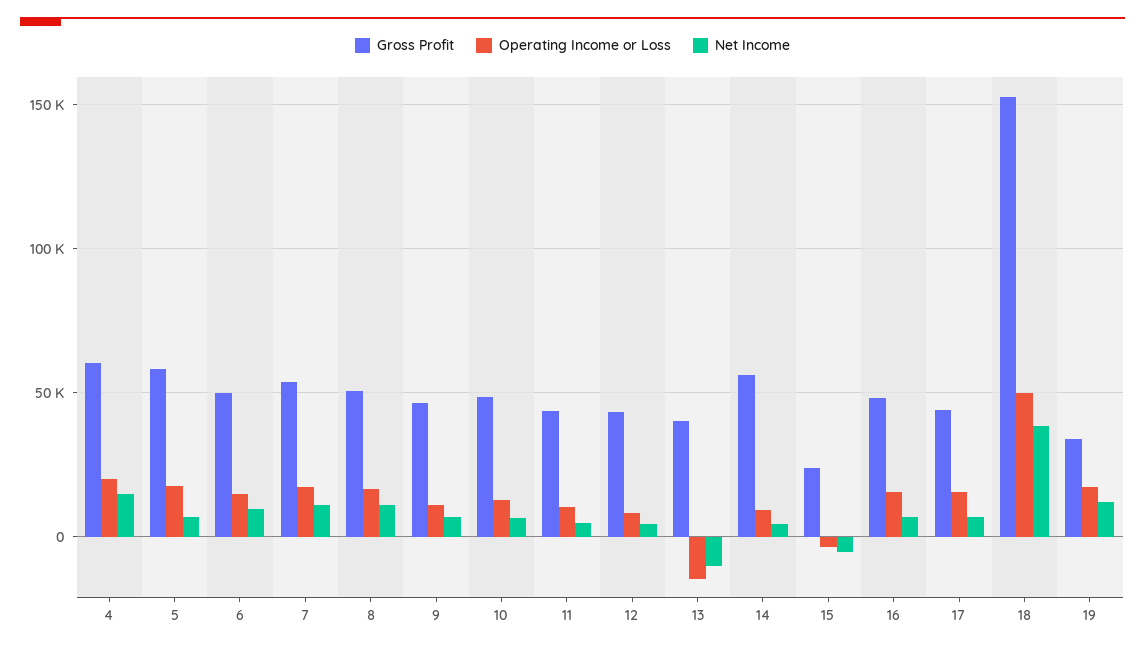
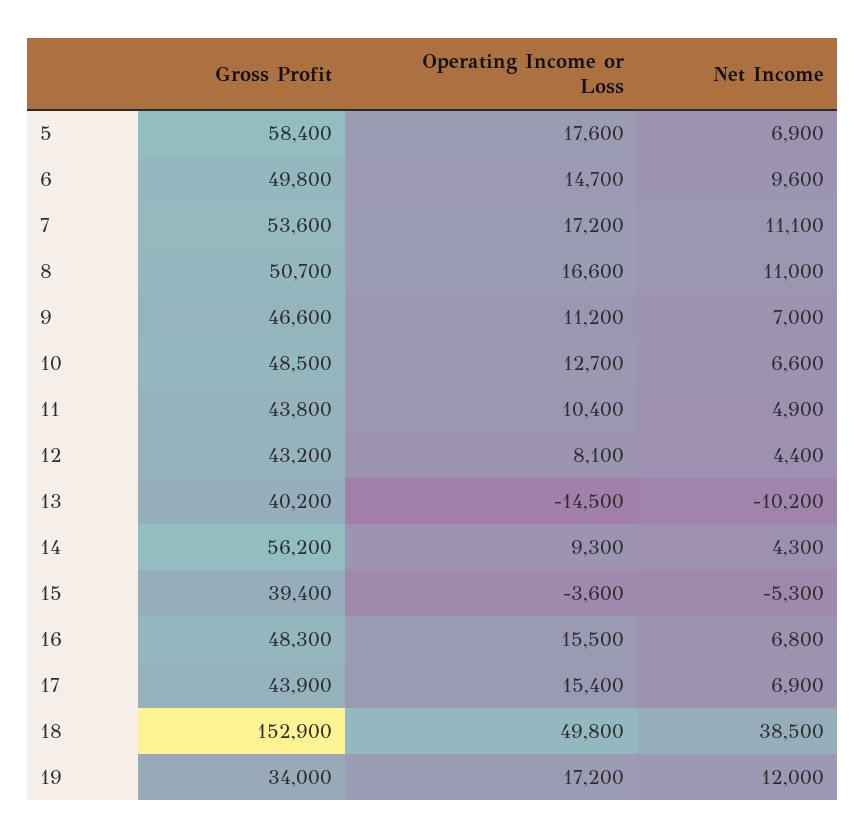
  {
    "Gross Profit": {
-     "4": 60000,
      "5": 58400,
      "6": 49800,
      "7": 53600,
      "8": 50700,
      "9": 46600,
      "10": 48500,
      "11": 43800,
      "12": 43200,
      "13": 40200,
      "14": 56200,
-     "15": 25000,
+     "15": 39400,
      "16": 48300,
      "17": 43900,
      "18": 152900,
      "19": 34000
    },
    "Operating Income or Loss": {
-     "4": 20000,
      "5": 17600,
      "6": 14700,
      "7": 17200,
      "8": 16600,
      "9": 11200,
      "10": 12700,
      "11": 10400,
      "12": 8100,
      "13": -14500,
      "14": 9300,
      "15": -3600,
      "16": 15500,
      "17": 15400,
      "18": 49800,
      "19": 17200
    },
    "Net Income": {
-     "4": 15000,
      "5": 6900,
      "6": 9600,
      "7": 11100,
      "8": 11000,
      "9": 7000,
      "10": 6600,
      "11": 4900,
      "12": 4400,
      "13": -10200,
      "14": 4300,
      "15": -5300,
      "16": 6800,
      "17": 6900,
      "18": 38500,
      "19": 12000
    }
  }

